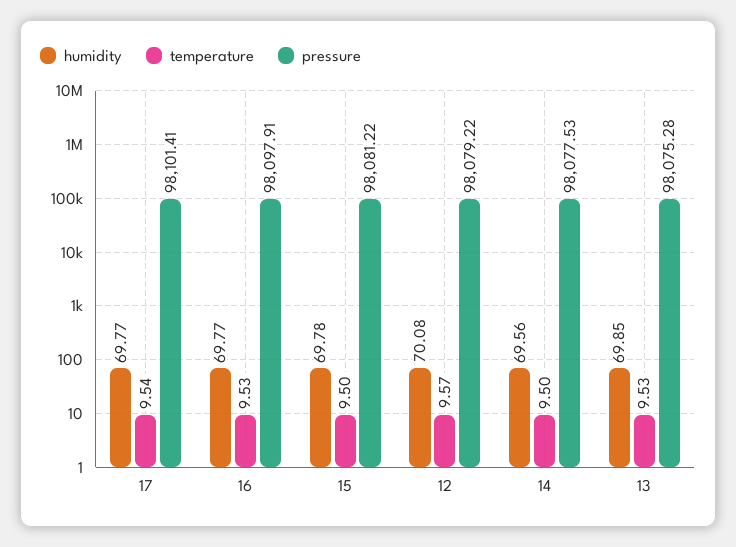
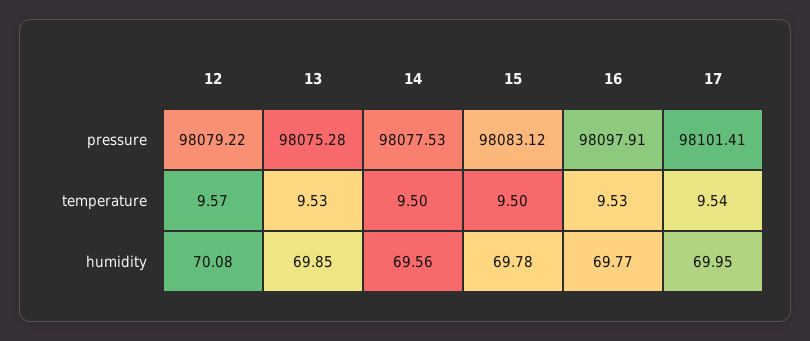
  {
    "humidity": {
-     "17": 69.77,
+     "17": 69.95,
      "16": 69.77,
      "15": 69.78,
      "12": 70.08,
      "14": 69.56,
      "13": 69.85
    },
    "temperature": {
      "17": 9.54,
      "16": 9.53,
      "15": 9.5,
      "12": 9.57,
      "14": 9.5,
      "13": 9.53
    },
    "pressure": {
      "17": 98101.41,
      "16": 98097.91,
-     "15": 98081.22,
+     "15": 98083.12,
      "12": 98079.22,
      "14": 98077.53,
      "13": 98075.28
    }
  }

